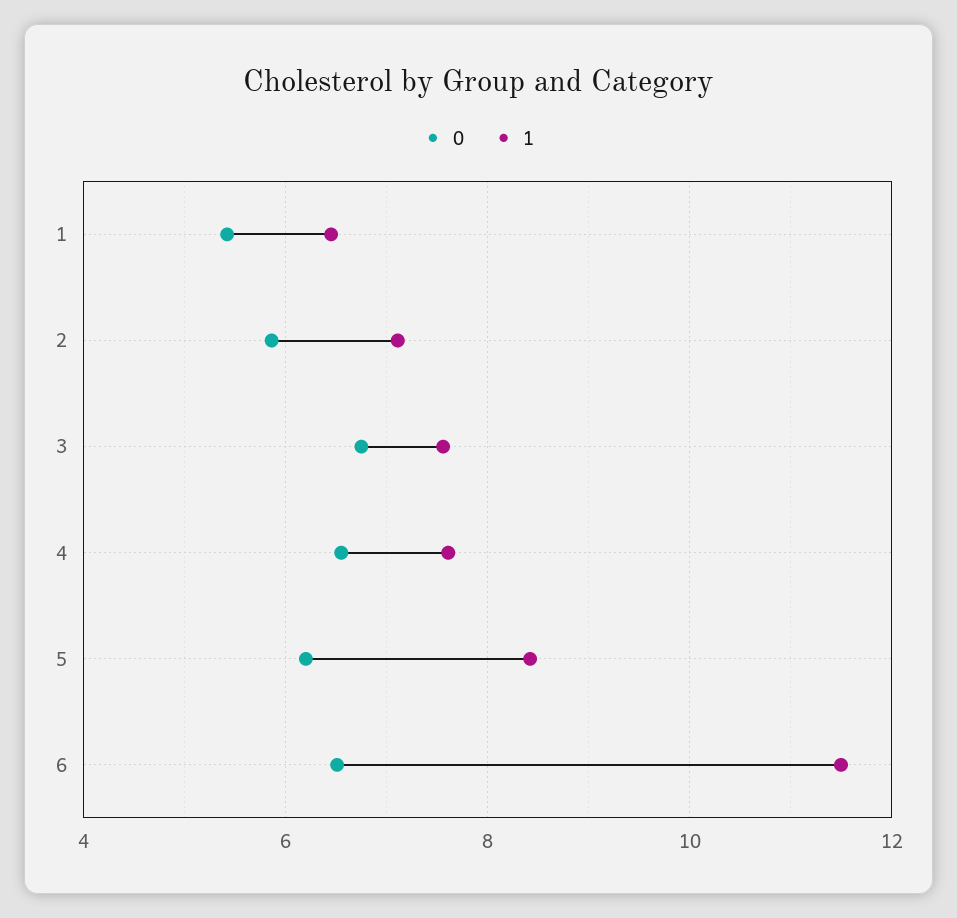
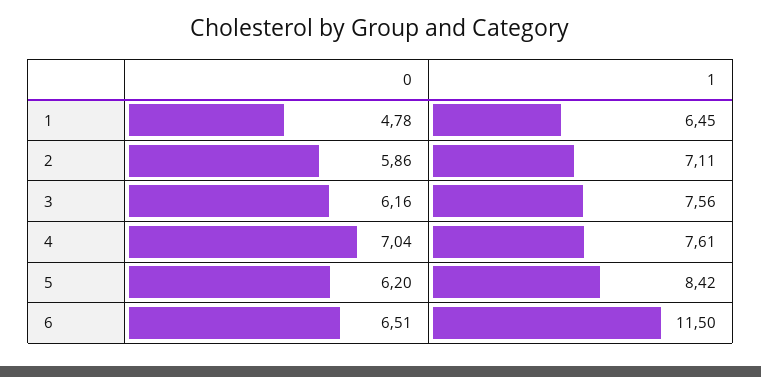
  {
    "0": {
-     "1": 5.4,
+     "1": 4.78,
      "2": 5.86,
-     "3": 6.8,
+     "3": 6.16,
-     "4": 6.6,
+     "4": 7.04,
      "5": 6.2,
      "6": 6.51
    },
    "1": {
      "1": 6.45,
      "2": 7.11,
      "3": 7.56,
      "4": 7.61,
      "5": 8.42,
      "6": 11.5
    }
  }

